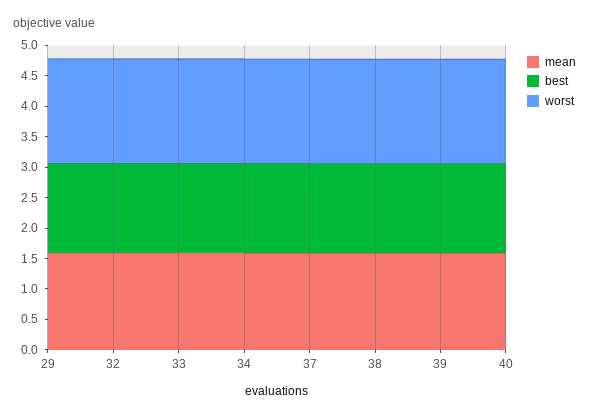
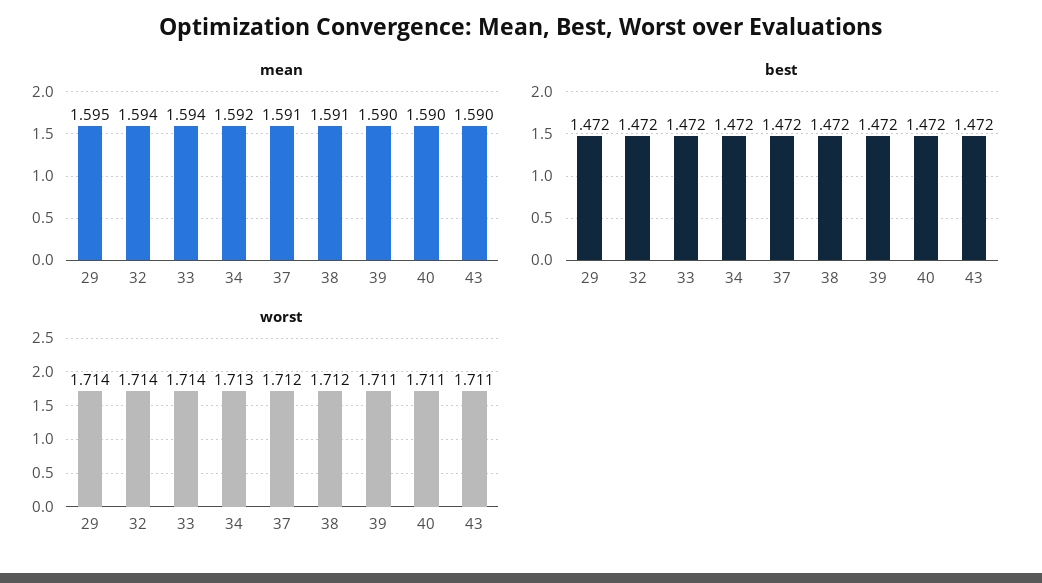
  {
    "mean": {
      "29": 1.595,
      "32": 1.594,
      "33": 1.594,
      "34": 1.592,
      "37": 1.591,
      "38": 1.591,
      "39": 1.59,
-     "40": 1.59
+     "40": 1.59,
+     "43": 1.59
    },
    "best": {
      "29": 1.472,
      "32": 1.472,
      "33": 1.472,
      "34": 1.472,
      "37": 1.472,
      "38": 1.472,
      "39": 1.472,
-     "40": 1.472
+     "40": 1.472,
+     "43": 1.472
    },
    "worst": {
      "29": 1.714,
      "32": 1.714,
      "33": 1.714,
      "34": 1.713,
      "37": 1.712,
      "38": 1.712,
      "39": 1.711,
-     "40": 1.711
+     "40": 1.711,
+     "43": 1.711
    }
  }

